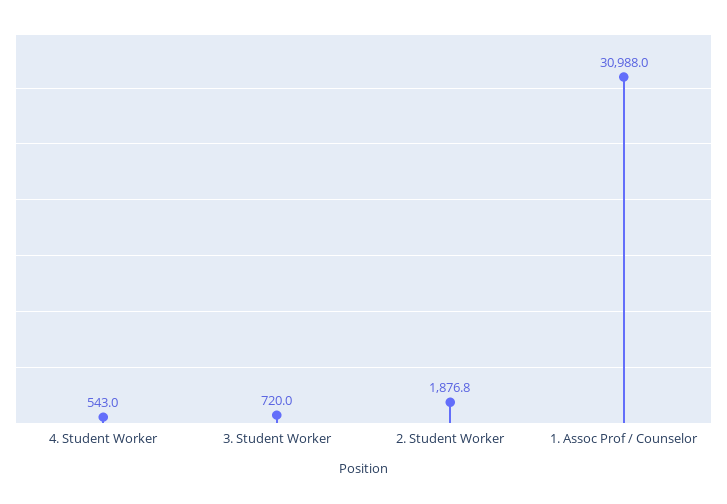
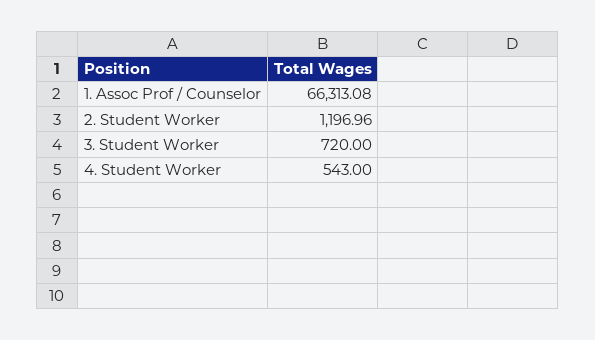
  {
    "4. Student Worker": 543,
    "3. Student Worker": 720,
-   "2. Student Worker": 1876.8,
+   "2. Student Worker": 1196.96,
-   "1. Assoc Prof / Counselor": 30988
+   "1. Assoc Prof / Counselor": 66313.08
  }

